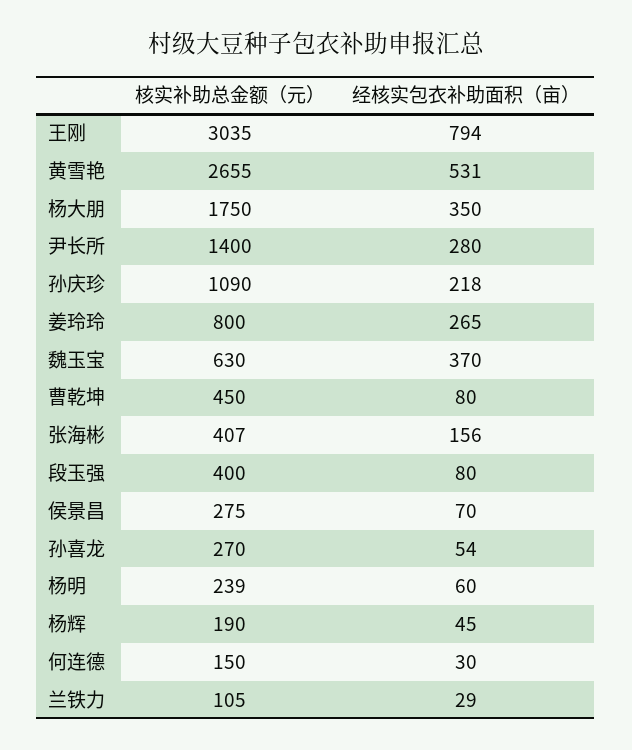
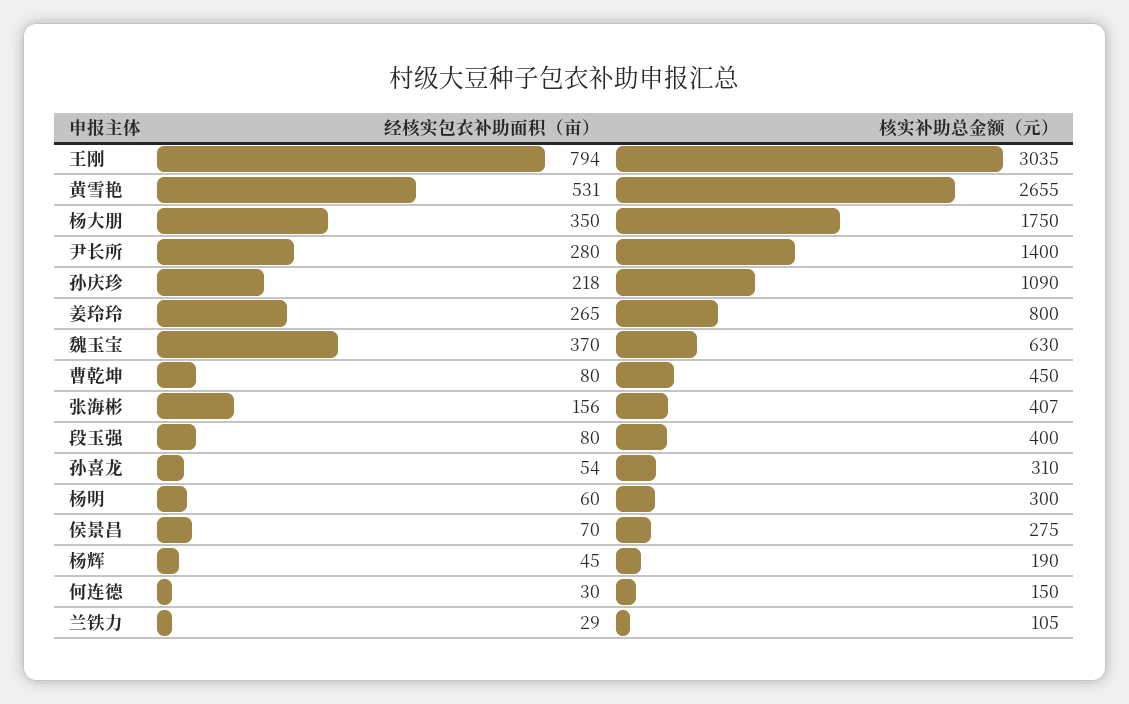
  {
    "核实补助总金额（元）": {
      "王刚": 3035,
      "黄雪艳": 2655,
      "杨大朋": 1750,
      "尹长所": 1400,
      "孙庆珍": 1090,
      "姜玲玲": 800,
      "魏玉宝": 630,
      "曹乾坤": 450,
      "张海彬": 407,
      "段玉强": 400,
      "侯景昌": 275,
-     "孙喜龙": 270,
+     "孙喜龙": 310,
-     "杨明": 239,
+     "杨明": 300,
      "杨辉": 190,
      "何连德": 150,
      "兰铁力": 105
    },
    "经核实包衣补助面积（亩）": {
      "王刚": 794,
      "黄雪艳": 531,
      "杨大朋": 350,
      "尹长所": 280,
      "孙庆珍": 218,
      "姜玲玲": 265,
      "魏玉宝": 370,
      "曹乾坤": 80,
      "张海彬": 156,
      "段玉强": 80,
      "侯景昌": 70,
      "孙喜龙": 54,
      "杨明": 60,
      "杨辉": 45,
      "何连德": 30,
      "兰铁力": 29
    }
  }

